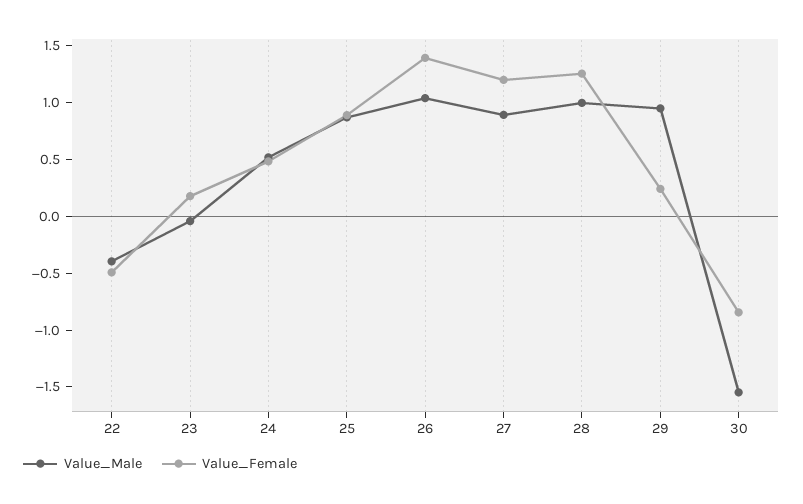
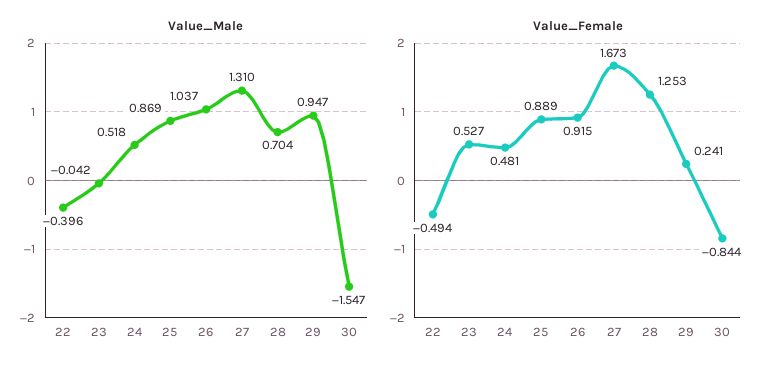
  {
    "Value_Male": {
      "22": -0.396,
      "23": -0.042,
      "24": 0.518,
      "25": 0.869,
      "26": 1.037,
-     "27": 0.9,
+     "27": 1.31,
-     "28": 1,
+     "28": 0.704,
      "29": 0.947,
      "30": -1.547
    },
    "Value_Female": {
      "22": -0.494,
-     "23": 0.2,
+     "23": 0.527,
      "24": 0.481,
      "25": 0.889,
-     "26": 1.4,
+     "26": 0.915,
-     "27": 1.2,
+     "27": 1.673,
      "28": 1.253,
      "29": 0.241,
      "30": -0.844
    }
  }

